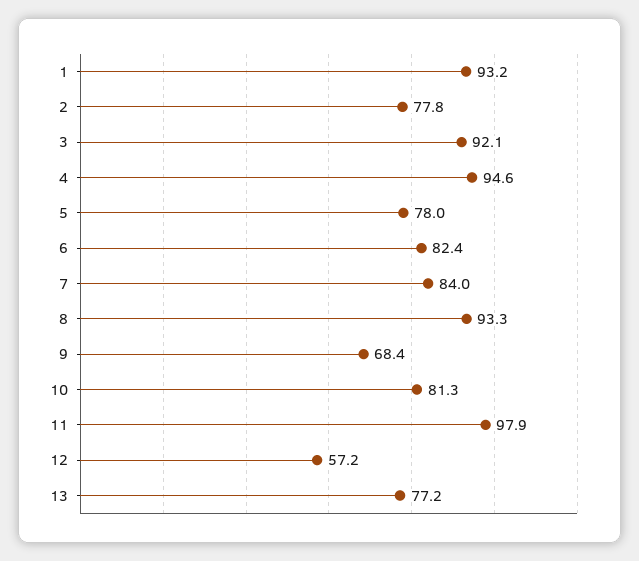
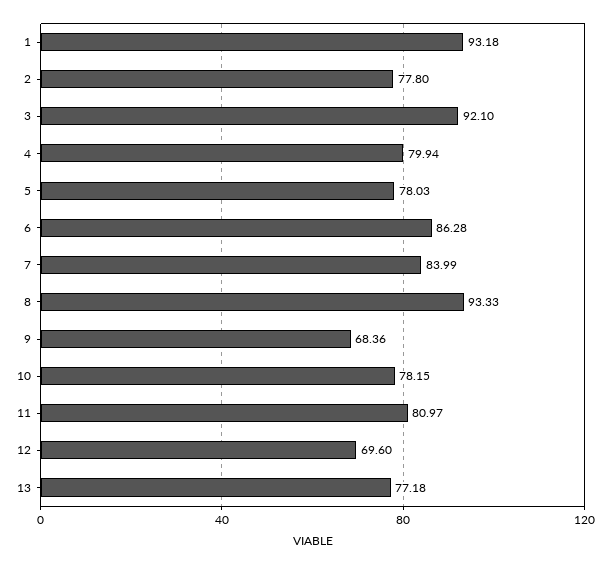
  {
    "1": 93.18,
    "2": 77.8,
    "3": 92.1,
-   "4": 94.6,
+   "4": 79.94,
    "5": 78.03,
-   "6": 82.4,
+   "6": 86.28,
    "7": 83.99,
    "8": 93.33,
    "9": 68.36,
-   "10": 81.3,
+   "10": 78.15,
-   "11": 97.9,
+   "11": 80.97,
-   "12": 57.2,
+   "12": 69.6,
    "13": 77.18
  }

